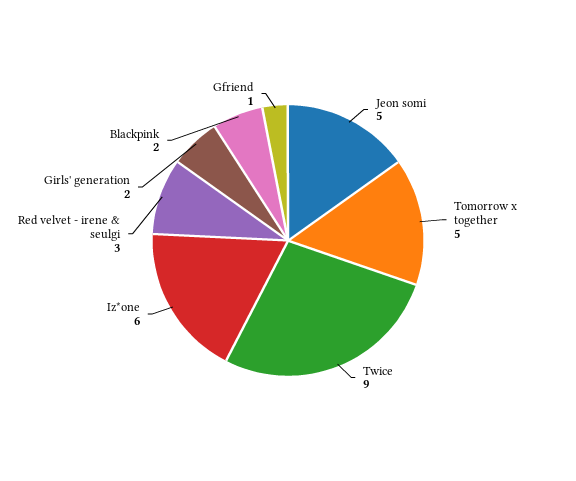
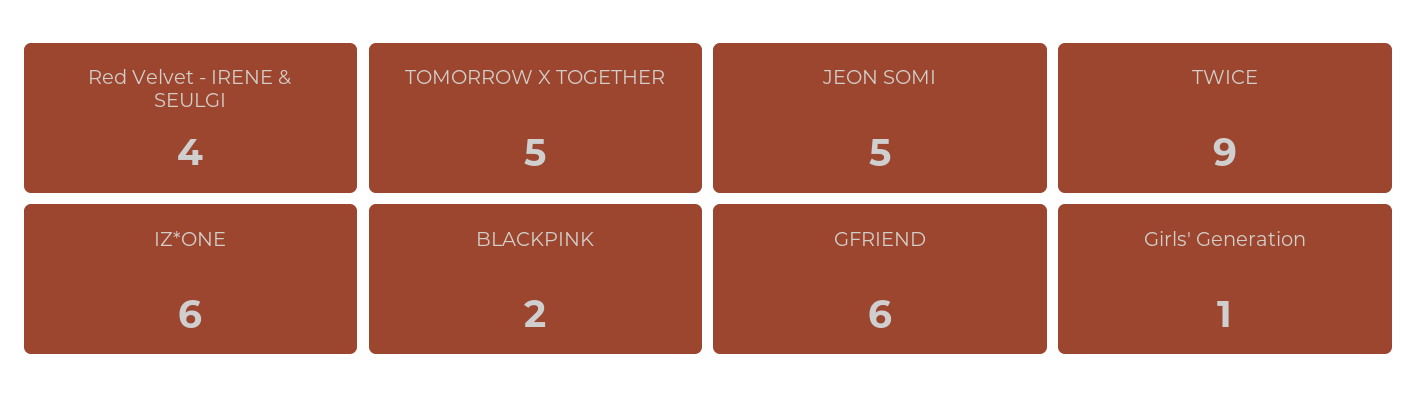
  {
    "Jeon somi": 5,
    "Tomorrow x together": 5,
    "Twice": 9,
    "Iz*one": 6,
-   "Red velvet - irene & seulgi": 3,
+   "Red velvet - irene & seulgi": 4,
-   "Girls' generation": 2,
+   "Girls' generation": 1,
    "Blackpink": 2,
-   "Gfriend": 1
+   "Gfriend": 6
  }

